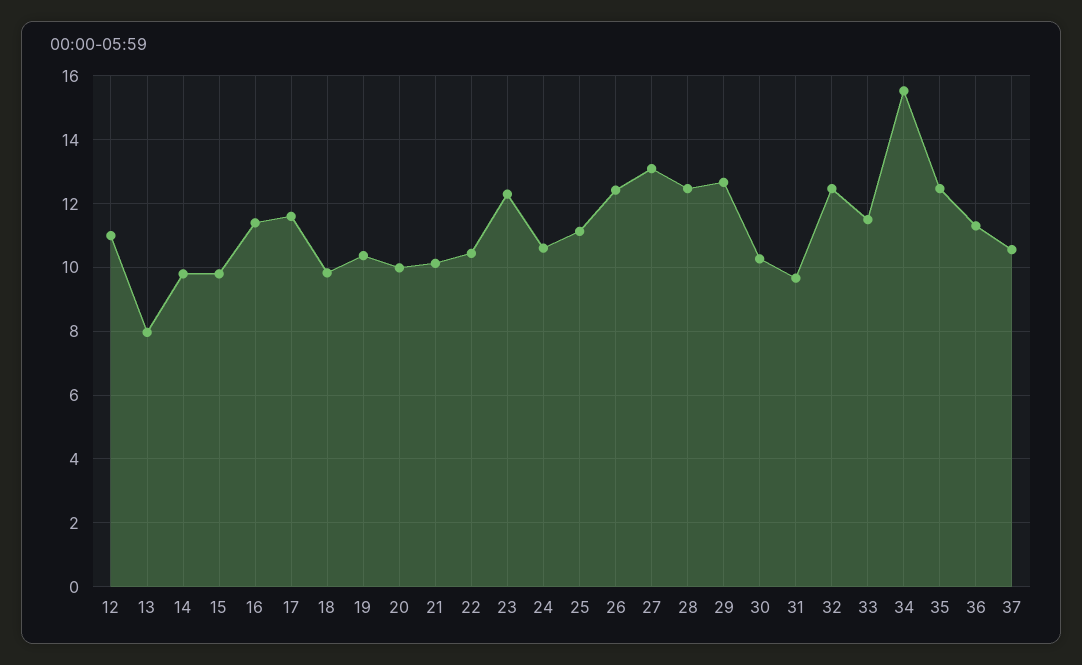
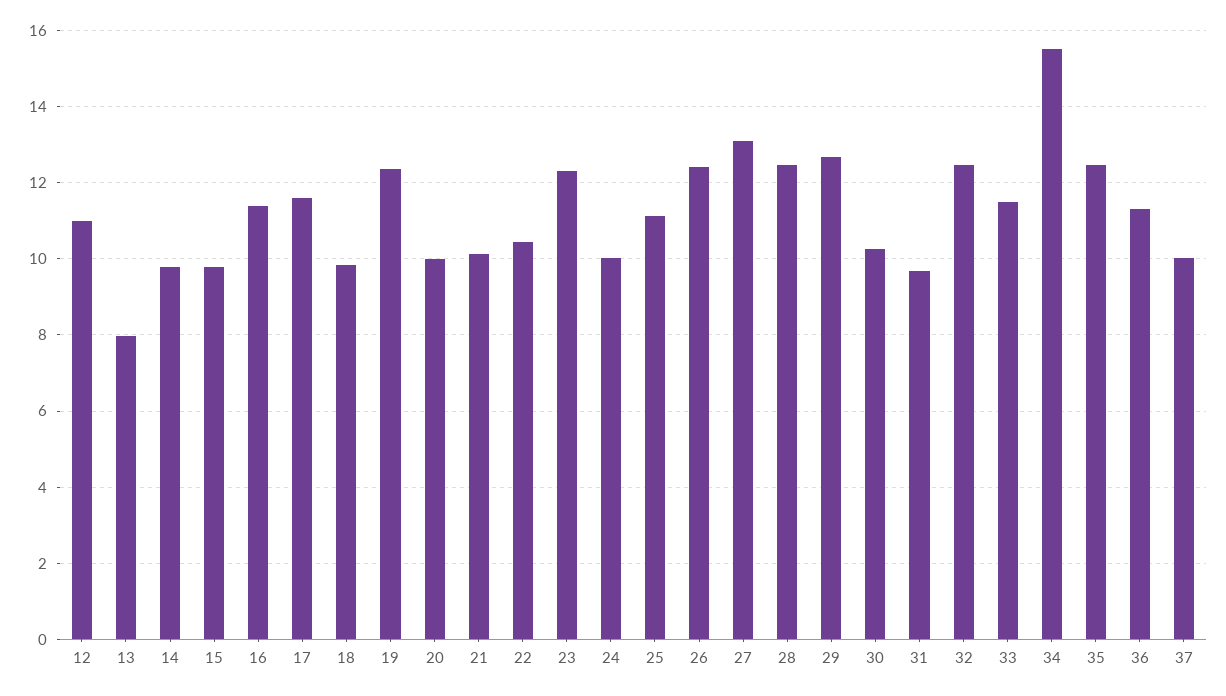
  {
    "12": 11,
    "13": 8,
    "14": 9.8,
    "15": 9.8,
    "16": 11.4,
    "17": 11.6,
    "18": 9.8,
-   "19": 10.4,
+   "19": 12.4,
    "20": 10,
    "21": 10.2,
    "22": 10.4,
    "23": 12.4,
-   "24": 10.6,
+   "24": 10,
    "25": 11.2,
    "26": 12.4,
    "27": 13.2,
    "28": 12.4,
    "29": 12.6,
    "30": 10.2,
    "31": 9.6,
    "32": 12.4,
    "33": 11.6,
    "34": 15.6,
    "35": 12.4,
    "36": 11.4,
-   "37": 10.6
+   "37": 10
  }

